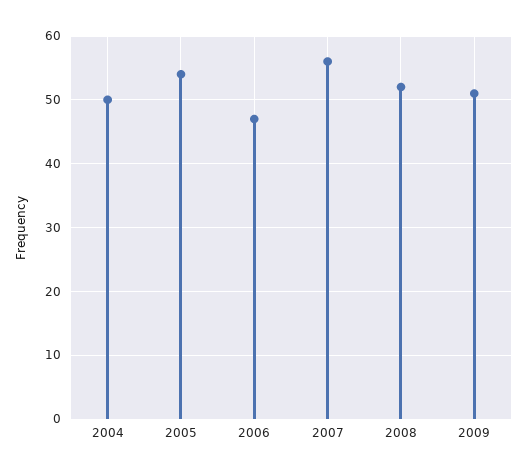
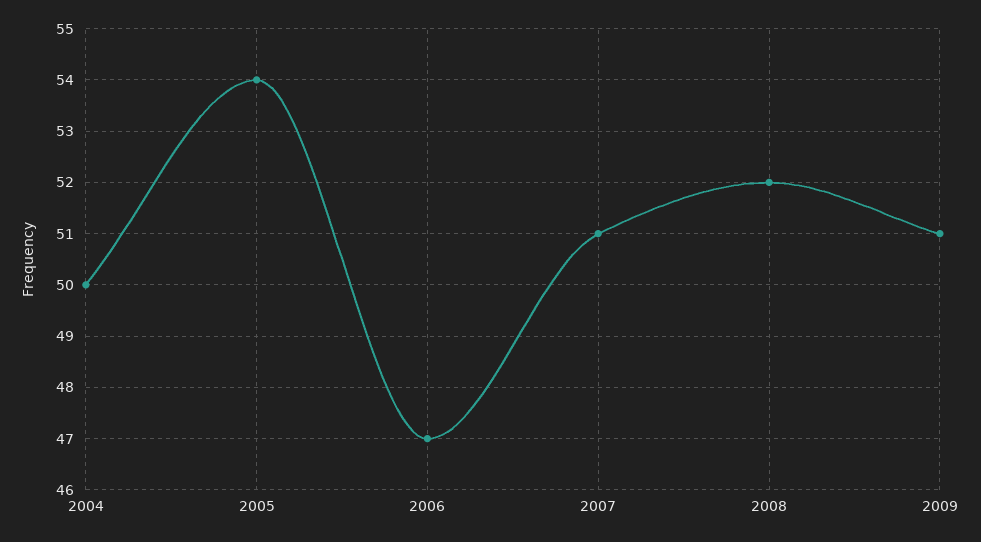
  {
    "2004": 50,
    "2005": 54,
    "2006": 47,
-   "2007": 56,
+   "2007": 51,
    "2008": 52,
    "2009": 51
  }

